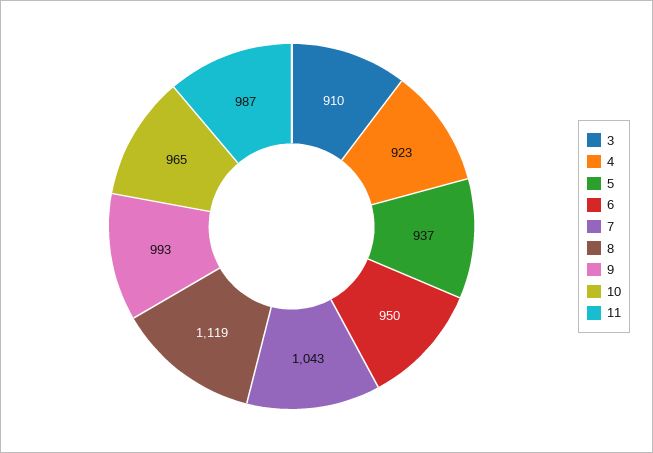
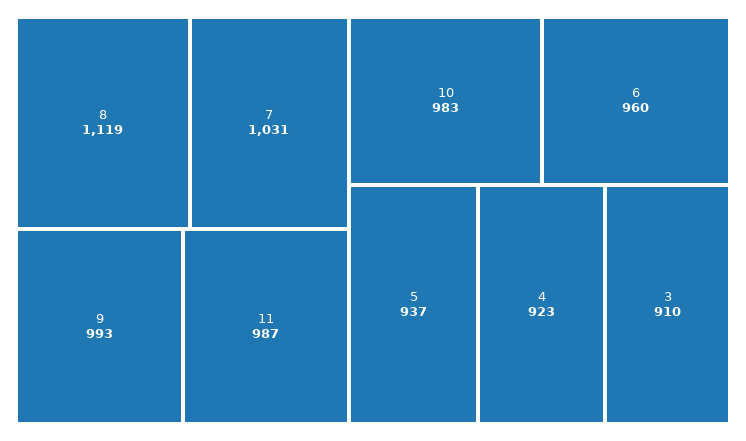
  {
    "3": 910,
    "4": 923,
    "5": 937,
-   "6": 950,
+   "6": 960,
-   "7": 1043,
+   "7": 1031,
    "8": 1119,
    "9": 993,
-   "10": 965,
+   "10": 983,
    "11": 987
  }

